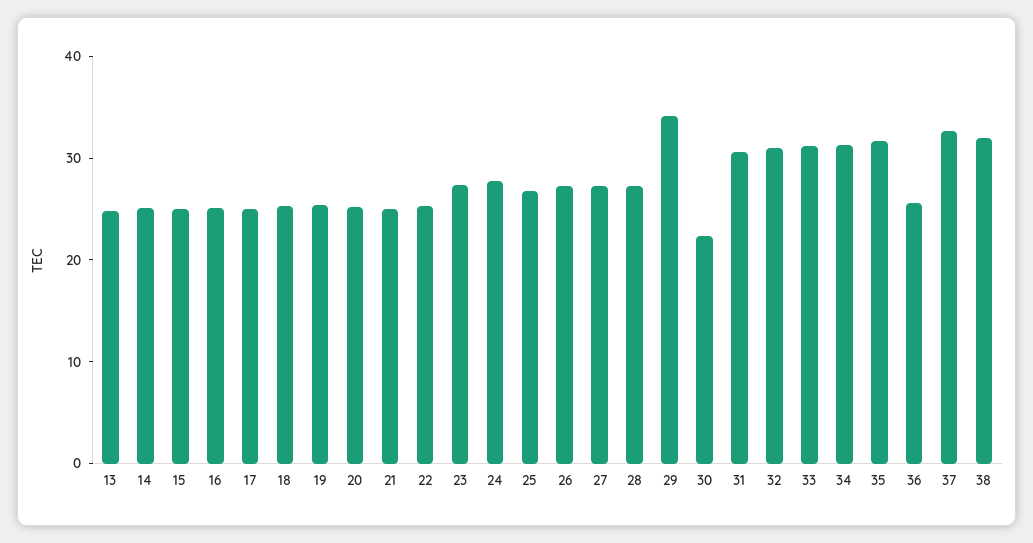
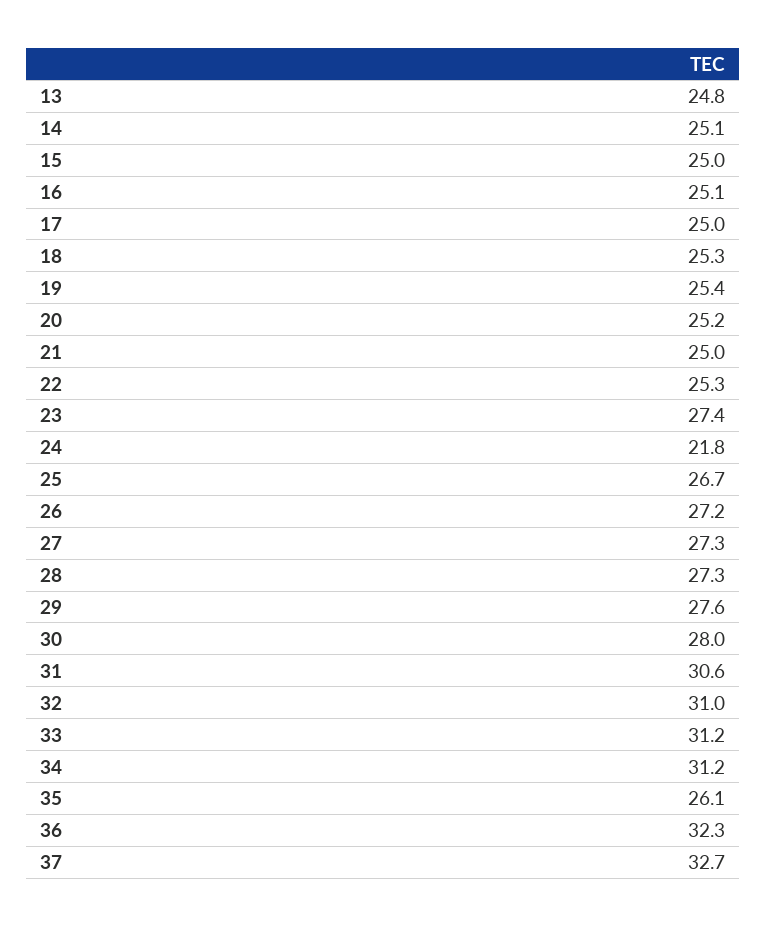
  {
    "13": 24.8,
    "14": 25.1,
    "15": 25,
    "16": 25.1,
    "17": 25,
    "18": 25.3,
    "19": 25.4,
    "20": 25.2,
    "21": 25,
    "22": 25.3,
    "23": 27.4,
-   "24": 28,
+   "24": 21.8,
    "25": 26.7,
    "26": 27.2,
    "27": 27.3,
    "28": 27.3,
-   "29": 34,
+   "29": 27.6,
-   "30": 22,
+   "30": 28,
    "31": 30.6,
    "32": 31,
    "33": 31.2,
    "34": 31.2,
-   "35": 32,
+   "35": 26.1,
-   "36": 26,
+   "36": 32.3,
-   "37": 32.7,
+   "37": 32.7
-   "38": 32
  }

